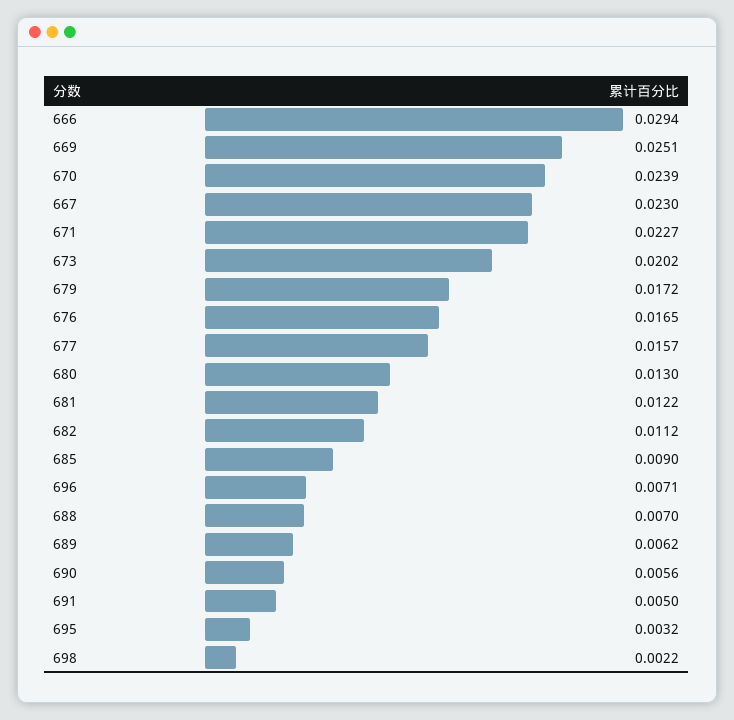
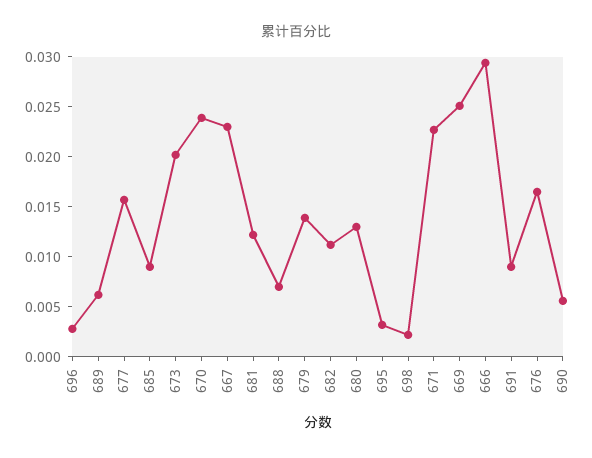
  {
    "666": 0.0294,
    "669": 0.0251,
    "670": 0.0239,
    "667": 0.023,
    "671": 0.0227,
    "673": 0.0202,
-   "679": 0.0172,
+   "679": 0.014,
    "676": 0.0165,
    "677": 0.0157,
    "680": 0.013,
    "681": 0.0122,
    "682": 0.0112,
    "685": 0.009,
-   "696": 0.0071,
+   "696": 0.003,
    "688": 0.007,
    "689": 0.0062,
    "690": 0.0056,
-   "691": 0.005,
+   "691": 0.009,
    "695": 0.0032,
    "698": 0.0022
  }

